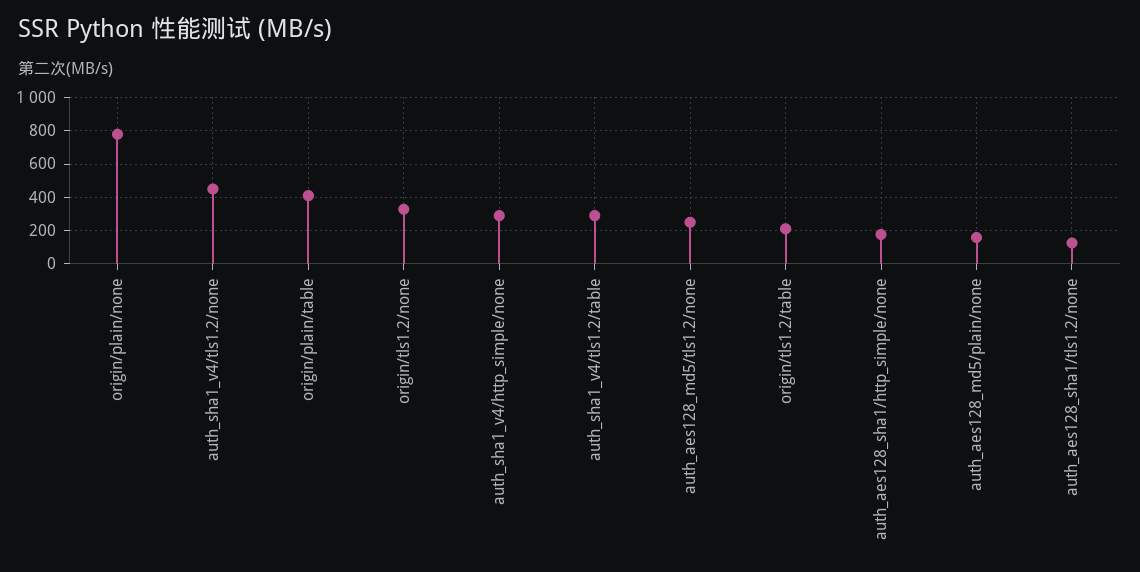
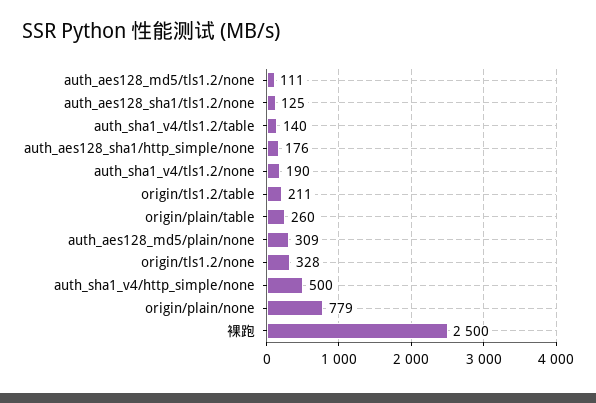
  {
    "origin/plain/none": 779,
-   "auth_sha1_v4/tls1.2/none": 450,
+   "auth_sha1_v4/tls1.2/none": 190,
-   "origin/plain/table": 400,
+   "origin/plain/table": 260,
    "origin/tls1.2/none": 328,
-   "auth_sha1_v4/http_simple/none": 300,
+   "auth_sha1_v4/http_simple/none": 500,
-   "auth_sha1_v4/tls1.2/table": 300,
+   "auth_sha1_v4/tls1.2/table": 140,
-   "auth_aes128_md5/tls1.2/none": 250,
+   "auth_aes128_md5/tls1.2/none": 111,
    "origin/tls1.2/table": 211,
    "auth_aes128_sha1/http_simple/none": 176,
-   "auth_aes128_md5/plain/none": 150,
+   "auth_aes128_md5/plain/none": 309,
-   "auth_aes128_sha1/tls1.2/none": 125
+   "auth_aes128_sha1/tls1.2/none": 125,
+   "裸跑": 2500
  }

